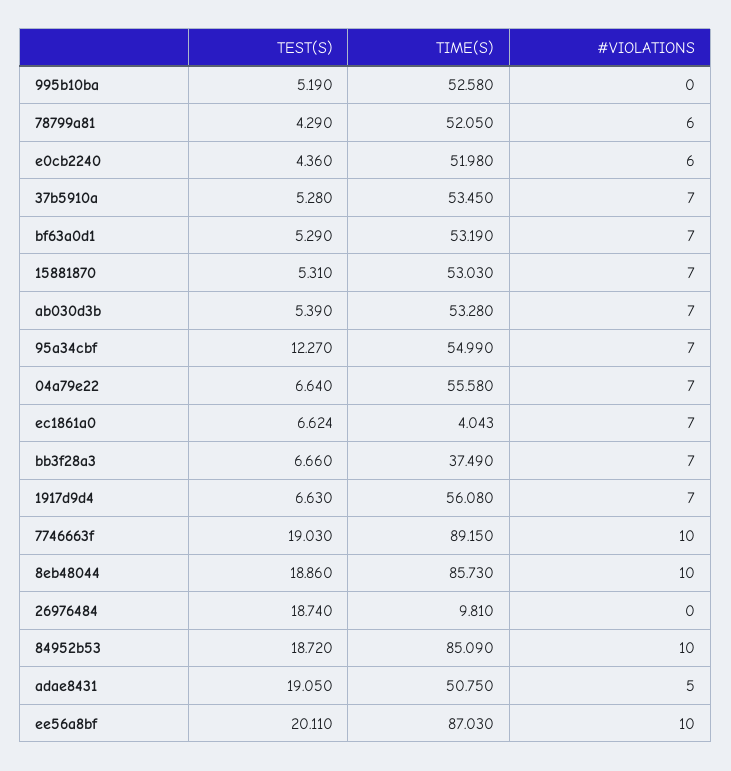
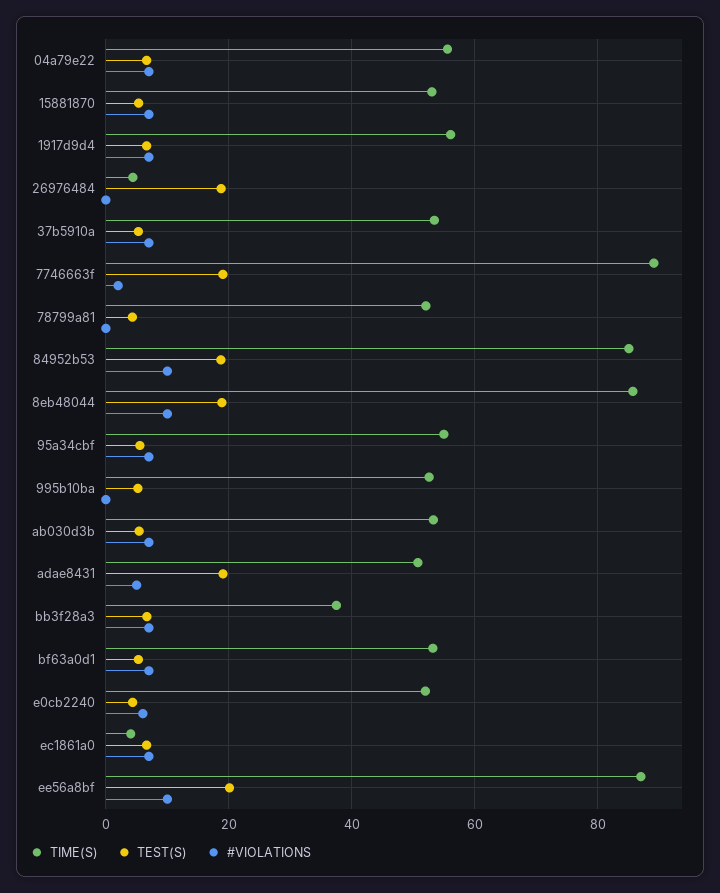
  {
    "TEST(S)": {
      "995b10ba": 5.19,
      "78799a81": 4.29,
      "e0cb2240": 4.36,
      "37b5910a": 5.28,
      "bf63a0d1": 5.29,
      "15881870": 5.31,
      "ab030d3b": 5.39,
-     "95a34cbf": 12.27,
+     "95a34cbf": 6,
      "04a79e22": 6.64,
      "ec1861a0": 6.624,
      "bb3f28a3": 6.66,
      "1917d9d4": 6.63,
      "7746663f": 19.03,
      "8eb48044": 18.86,
      "26976484": 18.74,
      "84952b53": 18.72,
      "adae8431": 19.05,
      "ee56a8bf": 20.11
    },
    "TIME(S)": {
      "995b10ba": 52.58,
      "78799a81": 52.05,
      "e0cb2240": 51.98,
      "37b5910a": 53.45,
      "bf63a0d1": 53.19,
      "15881870": 53.03,
      "ab030d3b": 53.28,
      "95a34cbf": 54.99,
      "04a79e22": 55.58,
      "ec1861a0": 4.043,
      "bb3f28a3": 37.49,
      "1917d9d4": 56.08,
      "7746663f": 89.15,
      "8eb48044": 85.73,
-     "26976484": 9.81,
+     "26976484": 4,
      "84952b53": 85.09,
      "adae8431": 50.75,
      "ee56a8bf": 87.03
    },
    "#VIOLATIONS": {
      "995b10ba": 0,
-     "78799a81": 6,
+     "78799a81": 0,
      "e0cb2240": 6,
      "37b5910a": 7,
      "bf63a0d1": 7,
      "15881870": 7,
      "ab030d3b": 7,
      "95a34cbf": 7,
      "04a79e22": 7,
      "ec1861a0": 7,
      "bb3f28a3": 7,
      "1917d9d4": 7,
-     "7746663f": 10,
+     "7746663f": 2,
      "8eb48044": 10,
      "26976484": 0,
      "84952b53": 10,
      "adae8431": 5,
      "ee56a8bf": 10
    }
  }

